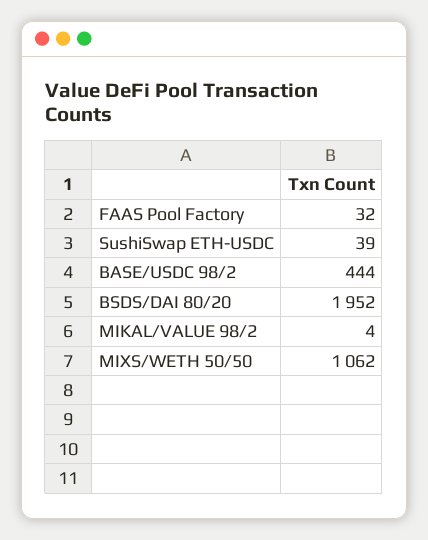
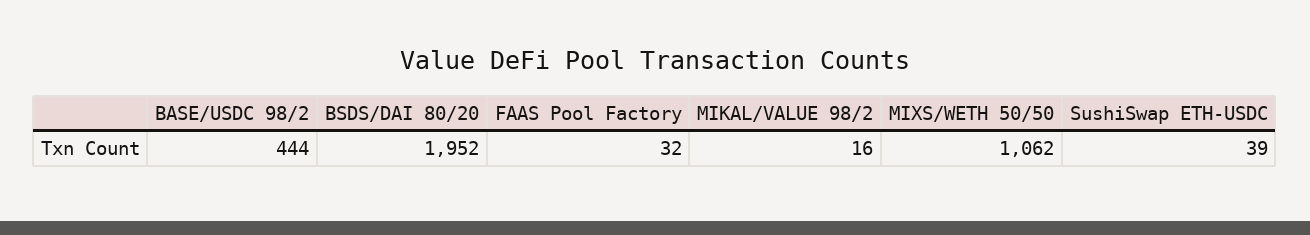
  {
    "FAAS Pool Factory": 32,
    "SushiSwap ETH-USDC": 39,
    "BASE/USDC 98/2": 444,
    "BSDS/DAI 80/20": 1952,
-   "MIKAL/VALUE 98/2": 4,
+   "MIKAL/VALUE 98/2": 16,
    "MIXS/WETH 50/50": 1062
  }

